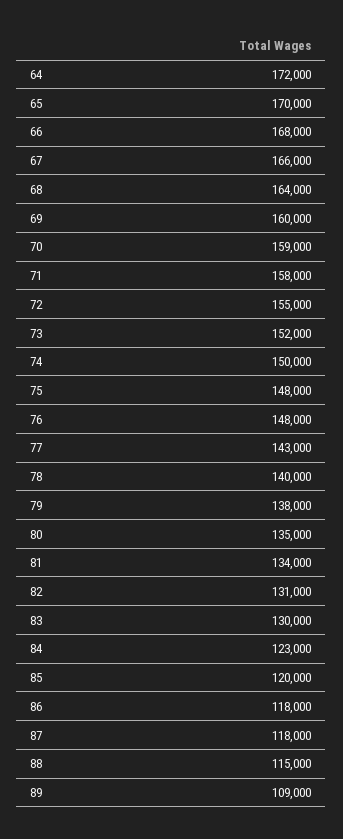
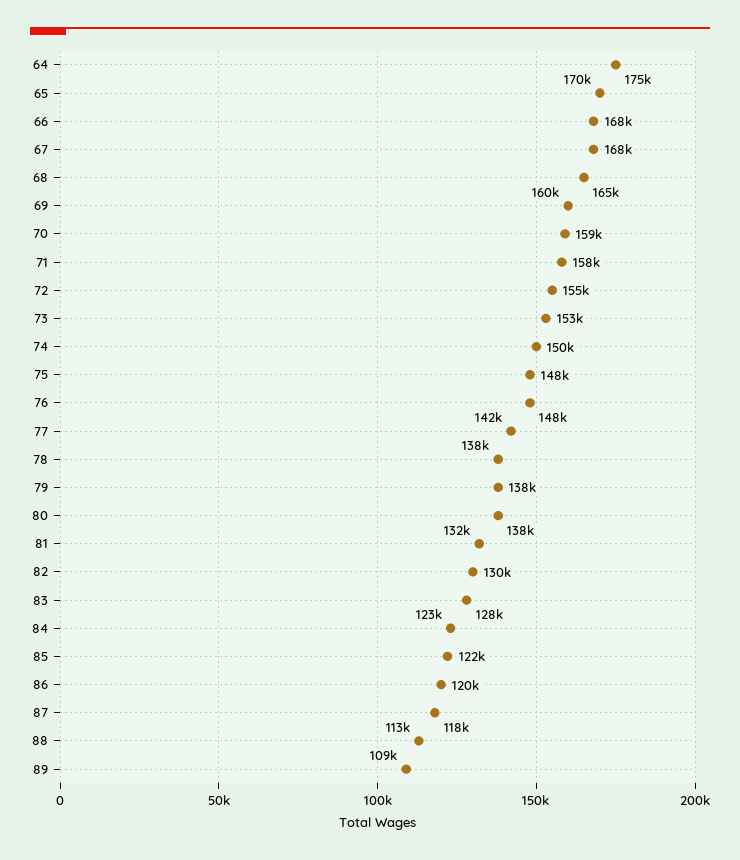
  {
-   "64": 172000,
+   "64": 175000,
    "65": 170000,
    "66": 168000,
-   "67": 166000,
+   "67": 168000,
-   "68": 164000,
+   "68": 165000,
    "69": 160000,
    "70": 159000,
    "71": 158000,
    "72": 155000,
-   "73": 152000,
+   "73": 153000,
    "74": 150000,
    "75": 148000,
    "76": 148000,
-   "77": 143000,
+   "77": 142000,
-   "78": 140000,
+   "78": 138000,
    "79": 138000,
-   "80": 135000,
+   "80": 138000,
-   "81": 134000,
+   "81": 132000,
-   "82": 131000,
+   "82": 130000,
-   "83": 130000,
+   "83": 128000,
    "84": 123000,
-   "85": 120000,
+   "85": 122000,
-   "86": 118000,
+   "86": 120000,
    "87": 118000,
-   "88": 115000,
+   "88": 113000,
    "89": 109000
  }

